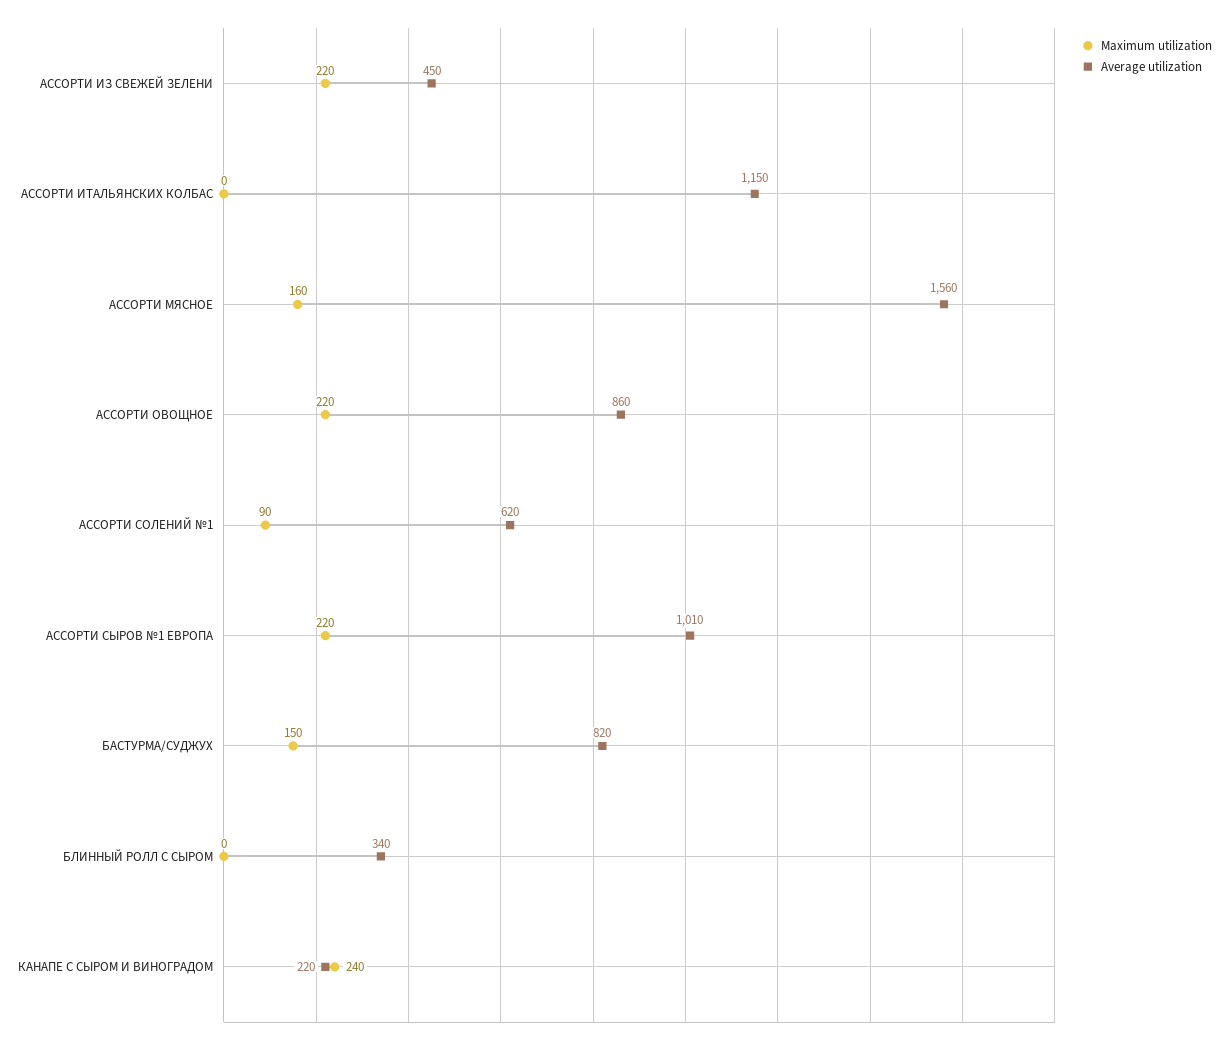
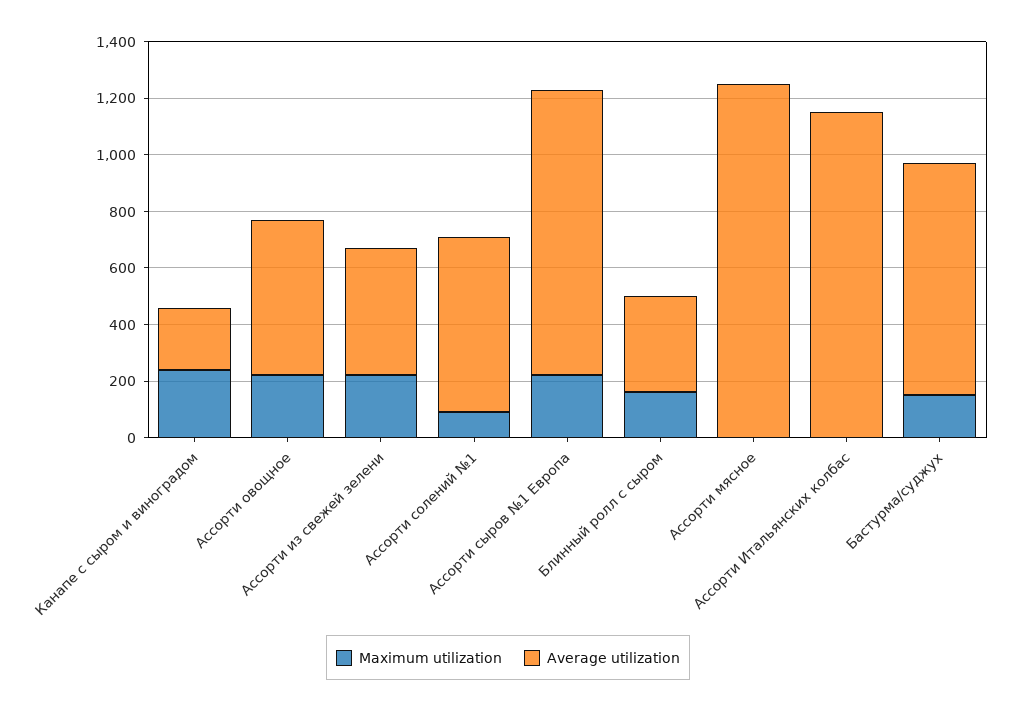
  {
    "Maximum utilization": {
      "АССОРТИ ИЗ СВЕЖЕЙ ЗЕЛЕНИ": 220,
      "АССОРТИ ИТАЛЬЯНСКИХ КОЛБАС": 0,
-     "АССОРТИ МЯСНОЕ": 160,
+     "АССОРТИ МЯСНОЕ": 0,
      "АССОРТИ ОВОЩНОЕ": 220,
      "АССОРТИ СОЛЕНИЙ №1": 90,
      "АССОРТИ СЫРОВ №1 ЕВРОПА": 220,
      "БАСТУРМА/СУДЖУХ": 150,
-     "БЛИННЫЙ РОЛЛ С СЫРОМ": 0,
+     "БЛИННЫЙ РОЛЛ С СЫРОМ": 150,
      "КАНАПЕ С СЫРОМ И ВИНОГРАДОМ": 240
    },
    "Average utilization": {
      "АССОРТИ ИЗ СВЕЖЕЙ ЗЕЛЕНИ": 450,
      "АССОРТИ ИТАЛЬЯНСКИХ КОЛБАС": 1150,
-     "АССОРТИ МЯСНОЕ": 1560,
+     "АССОРТИ МЯСНОЕ": 1250,
-     "АССОРТИ ОВОЩНОЕ": 860,
+     "АССОРТИ ОВОЩНОЕ": 550,
      "АССОРТИ СОЛЕНИЙ №1": 620,
      "АССОРТИ СЫРОВ №1 ЕВРОПА": 1010,
      "БАСТУРМА/СУДЖУХ": 820,
      "БЛИННЫЙ РОЛЛ С СЫРОМ": 340,
      "КАНАПЕ С СЫРОМ И ВИНОГРАДОМ": 220
    }
  }

